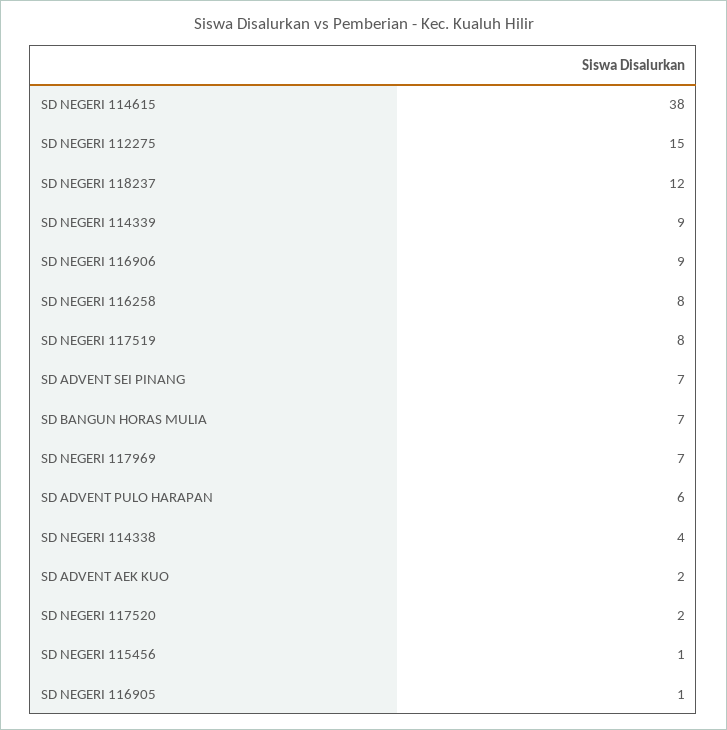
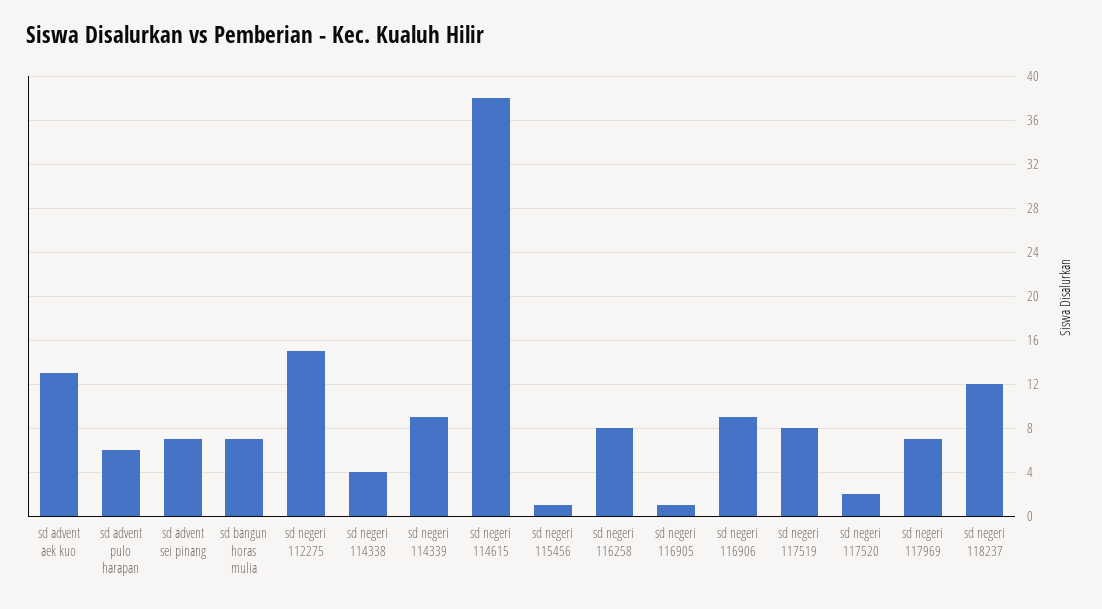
  {
    "SD NEGERI 114615": 38,
    "SD NEGERI 112275": 15,
    "SD NEGERI 118237": 12,
    "SD NEGERI 114339": 9,
    "SD NEGERI 116906": 9,
    "SD NEGERI 116258": 8,
    "SD NEGERI 117519": 8,
    "SD ADVENT SEI PINANG": 7,
    "SD BANGUN HORAS MULIA": 7,
    "SD NEGERI 117969": 7,
    "SD ADVENT PULO HARAPAN": 6,
    "SD NEGERI 114338": 4,
-   "SD ADVENT AEK KUO": 2,
+   "SD ADVENT AEK KUO": 13,
    "SD NEGERI 117520": 2,
    "SD NEGERI 115456": 1,
    "SD NEGERI 116905": 1
  }

